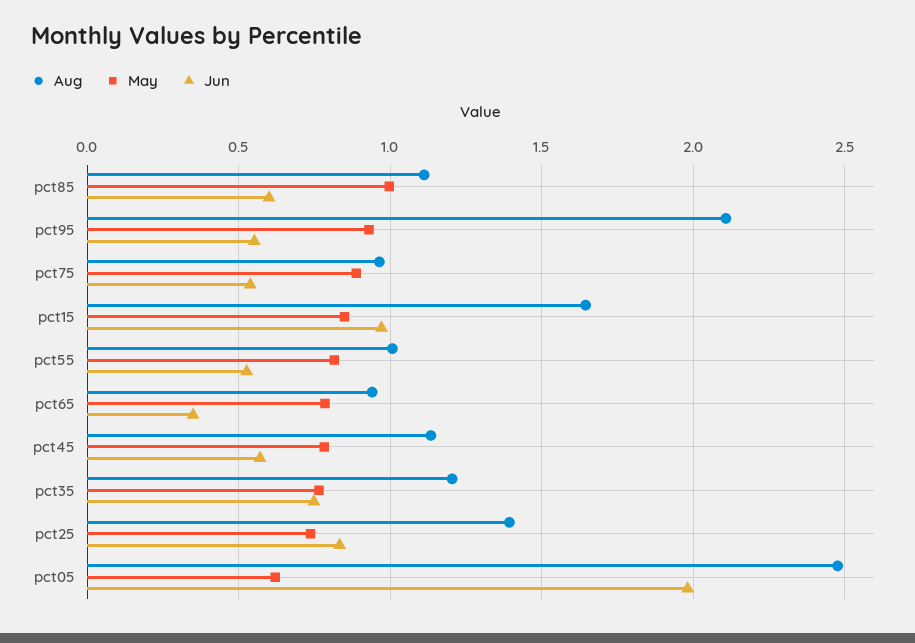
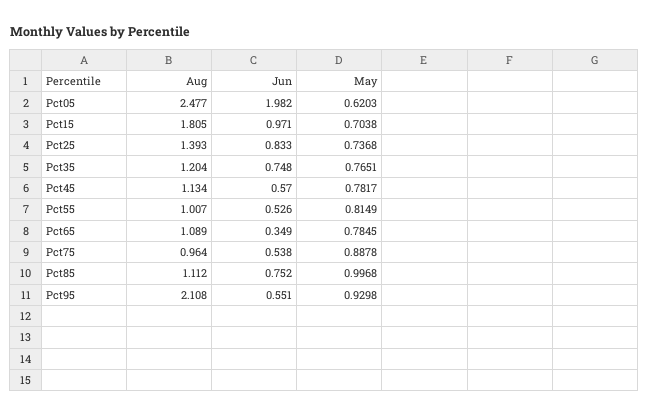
  {
    "Aug": {
      "pct85": 1.112,
      "pct95": 2.108,
      "pct75": 0.964,
-     "pct15": 1.65,
+     "pct15": 1.805,
      "pct55": 1.007,
-     "pct65": 0.95,
+     "pct65": 1.089,
      "pct45": 1.134,
      "pct35": 1.204,
      "pct25": 1.393,
      "pct05": 2.477
    },
    "May": {
      "pct85": 0.9968,
      "pct95": 0.9298,
      "pct75": 0.8878,
-     "pct15": 0.85,
+     "pct15": 0.7038,
      "pct55": 0.8149,
      "pct65": 0.7845,
      "pct45": 0.7817,
      "pct35": 0.7651,
      "pct25": 0.7368,
      "pct05": 0.6203
    },
    "Jun": {
-     "pct85": 0.6,
+     "pct85": 0.752,
      "pct95": 0.551,
      "pct75": 0.538,
      "pct15": 0.971,
      "pct55": 0.526,
      "pct65": 0.349,
      "pct45": 0.57,
      "pct35": 0.748,
      "pct25": 0.833,
      "pct05": 1.982
    }
  }

